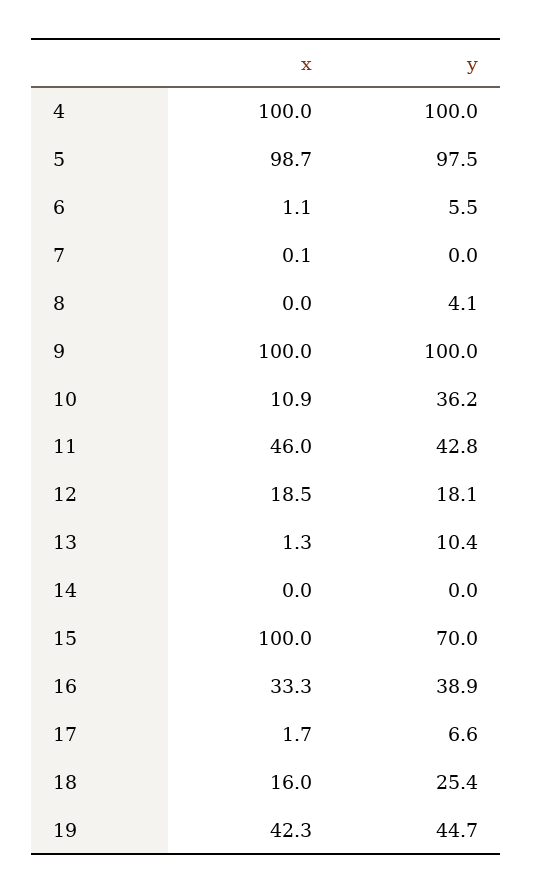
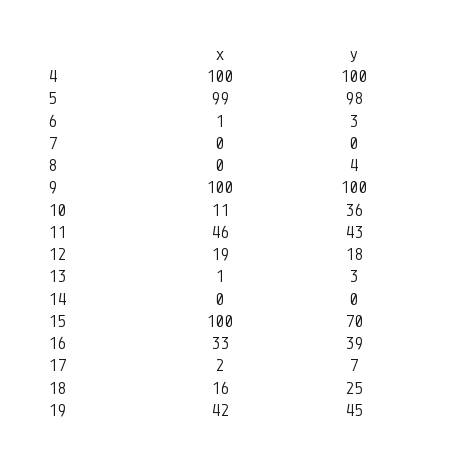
  {
    "x": {
      "4": 100,
      "5": 98.7,
      "6": 1.1,
      "7": 0.1,
      "8": 0,
      "9": 100,
      "10": 10.9,
      "11": 46,
      "12": 18.5,
      "13": 1.3,
      "14": 0,
      "15": 100,
      "16": 33.3,
      "17": 1.7,
      "18": 16,
      "19": 42.3
    },
    "y": {
      "4": 100,
      "5": 97.5,
-     "6": 5.5,
+     "6": 3,
      "7": 0,
      "8": 4.1,
      "9": 100,
      "10": 36.2,
      "11": 42.8,
      "12": 18.1,
-     "13": 10.4,
+     "13": 3,
      "14": 0,
      "15": 70,
      "16": 38.9,
      "17": 6.6,
      "18": 25.4,
      "19": 44.7
    }
  }

